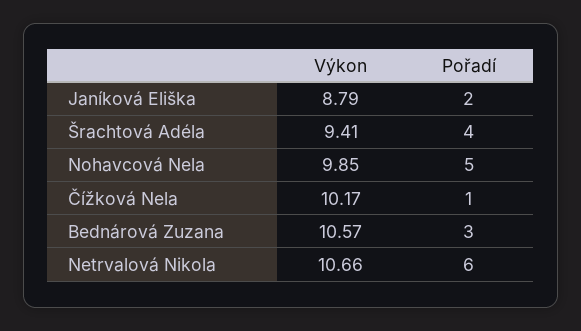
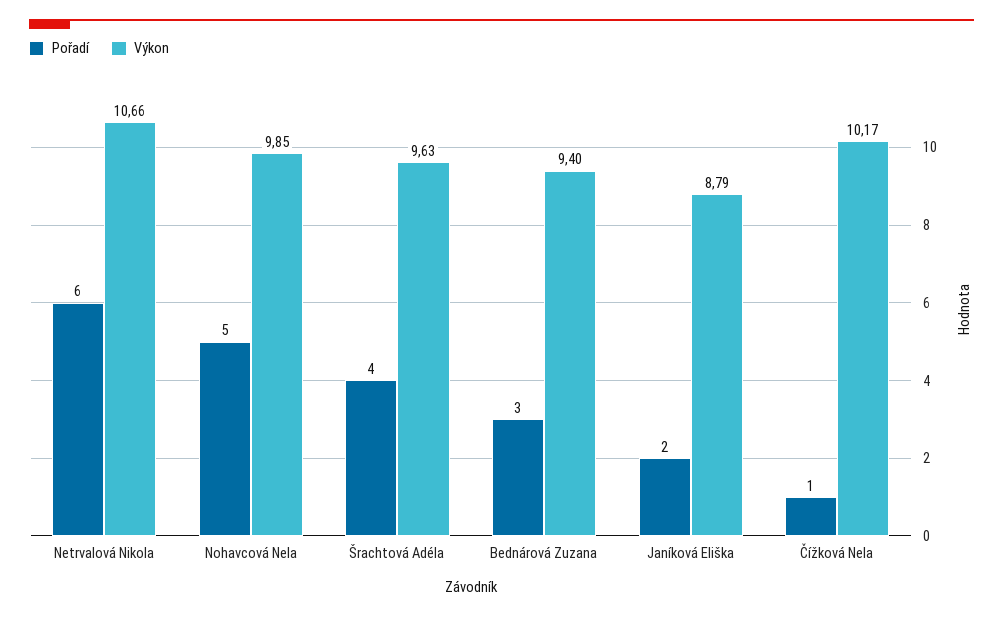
  {
    "Výkon": {
      "Janíková Eliška": 8.79,
-     "Šrachtová Adéla": 9.41,
+     "Šrachtová Adéla": 9.63,
      "Nohavcová Nela": 9.85,
      "Čížková Nela": 10.17,
-     "Bednárová Zuzana": 10.57,
+     "Bednárová Zuzana": 9.4,
      "Netrvalová Nikola": 10.66
    },
    "Pořadí": {
      "Janíková Eliška": 2,
      "Šrachtová Adéla": 4,
      "Nohavcová Nela": 5,
      "Čížková Nela": 1,
      "Bednárová Zuzana": 3,
      "Netrvalová Nikola": 6
    }
  }

